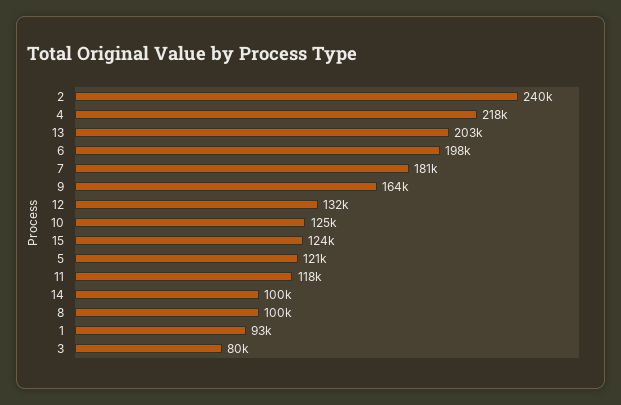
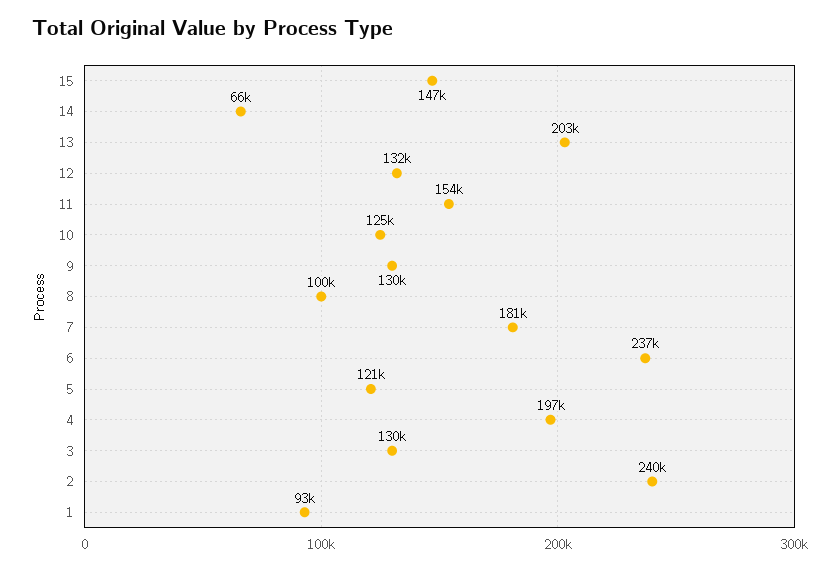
  {
    "2": 240000,
-   "4": 218000,
+   "4": 197000,
    "13": 203000,
-   "6": 198000,
+   "6": 237000,
    "7": 181000,
-   "9": 164000,
+   "9": 130000,
    "12": 132000,
    "10": 125000,
-   "15": 124000,
+   "15": 147000,
    "5": 121000,
-   "11": 118000,
+   "11": 154000,
-   "14": 100000,
+   "14": 66000,
    "8": 100000,
    "1": 93000,
-   "3": 80000
+   "3": 130000
  }

